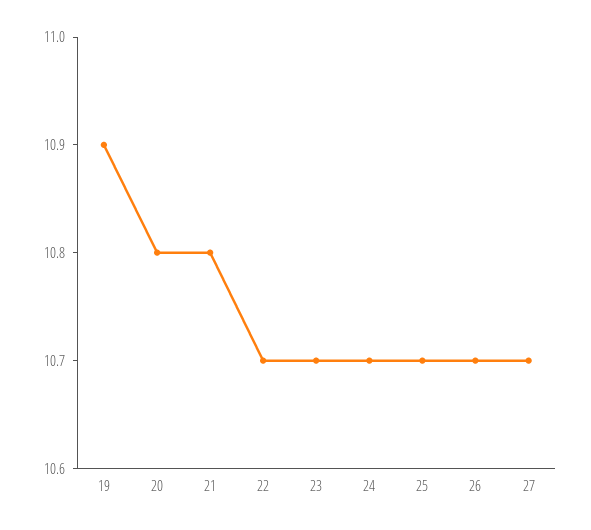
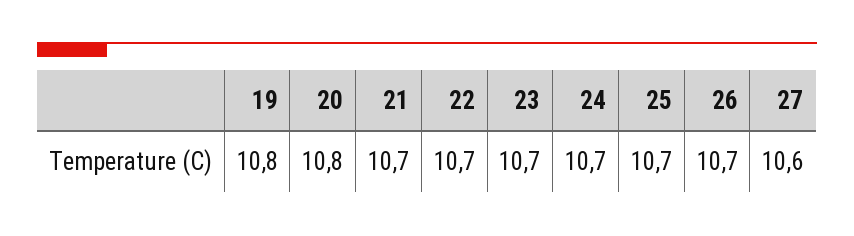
  {
-   "19": 10.9,
+   "19": 10.8,
    "20": 10.8,
-   "21": 10.8,
+   "21": 10.7,
    "22": 10.7,
    "23": 10.7,
    "24": 10.7,
    "25": 10.7,
    "26": 10.7,
-   "27": 10.7
+   "27": 10.6
  }

